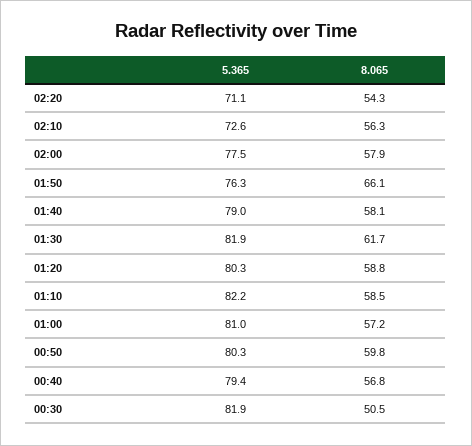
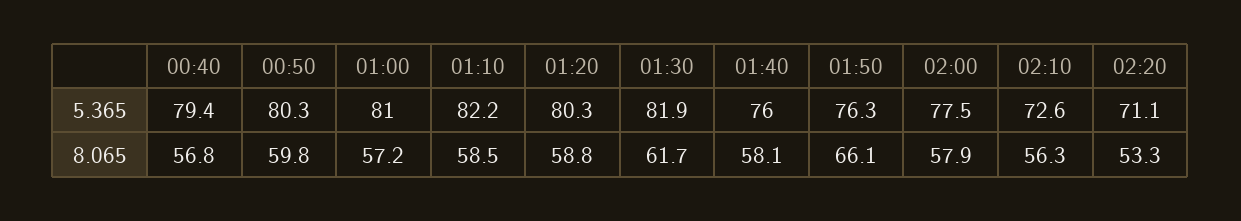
  {
    "5.365": {
      "02:20": 71.1,
      "02:10": 72.6,
      "02:00": 77.5,
      "01:50": 76.3,
-     "01:40": 79,
+     "01:40": 76,
      "01:30": 81.9,
      "01:20": 80.3,
      "01:10": 82.2,
      "01:00": 81,
      "00:50": 80.3,
-     "00:40": 79.4,
+     "00:40": 79.4
-     "00:30": 81.9
    },
    "8.065": {
-     "02:20": 54.3,
+     "02:20": 53.3,
      "02:10": 56.3,
      "02:00": 57.9,
      "01:50": 66.1,
      "01:40": 58.1,
      "01:30": 61.7,
      "01:20": 58.8,
      "01:10": 58.5,
      "01:00": 57.2,
      "00:50": 59.8,
-     "00:40": 56.8,
+     "00:40": 56.8
-     "00:30": 50.5
    }
  }

